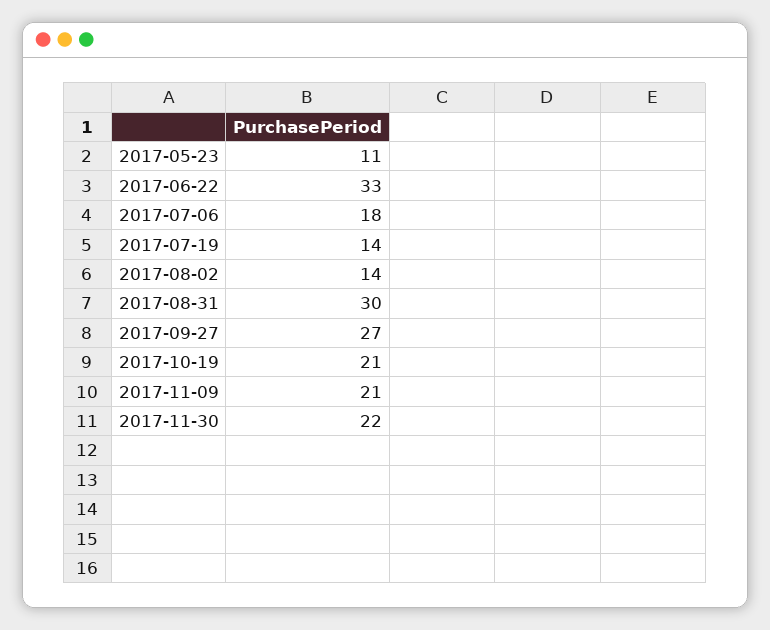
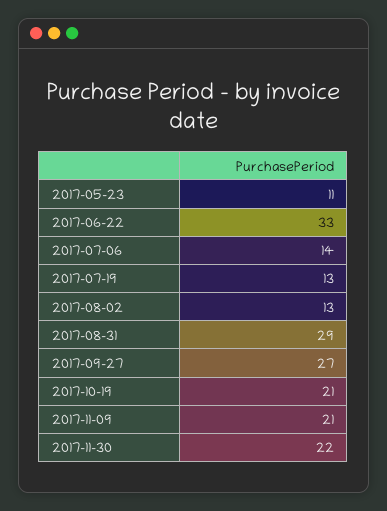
  {
    "2017-05-23": 11,
    "2017-06-22": 33,
-   "2017-07-06": 18,
+   "2017-07-06": 14,
-   "2017-07-19": 14,
+   "2017-07-19": 13,
-   "2017-08-02": 14,
+   "2017-08-02": 13,
-   "2017-08-31": 30,
+   "2017-08-31": 29,
    "2017-09-27": 27,
    "2017-10-19": 21,
    "2017-11-09": 21,
    "2017-11-30": 22
  }

